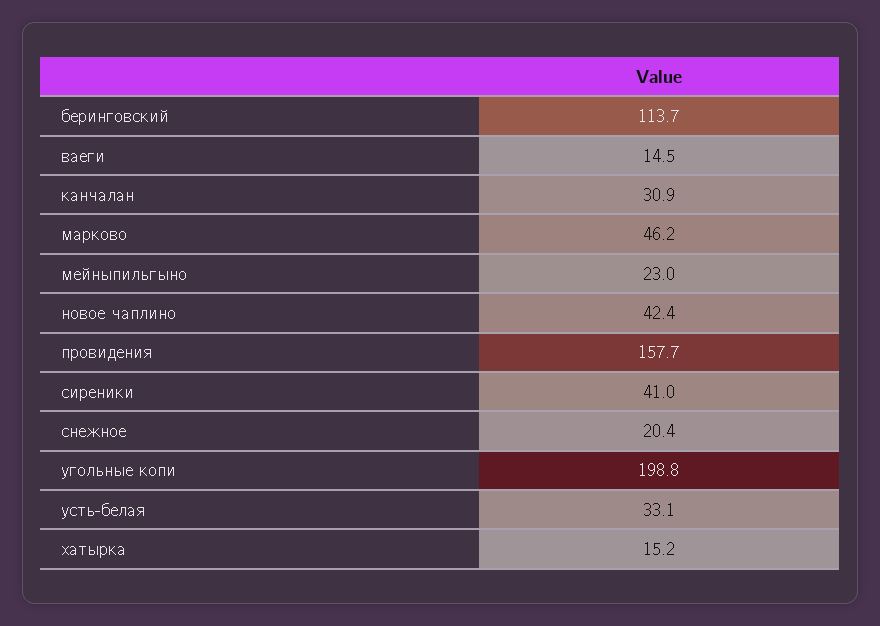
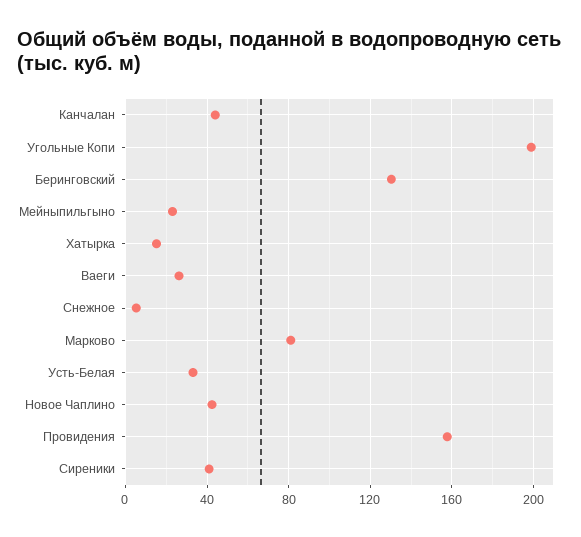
  {
-   "беринговский": 113.7,
+   "беринговский": 130,
-   "ваеги": 14.5,
+   "ваеги": 25,
-   "канчалан": 30.9,
+   "канчалан": 45,
-   "марково": 46.2,
+   "марково": 80,
    "мейныпильгыно": 23,
    "новое чаплино": 42.4,
    "провидения": 157.7,
    "сиреники": 41,
-   "снежное": 20.4,
+   "снежное": 5,
    "угольные копи": 198.8,
    "усть-белая": 33.1,
    "хатырка": 15.2
  }

